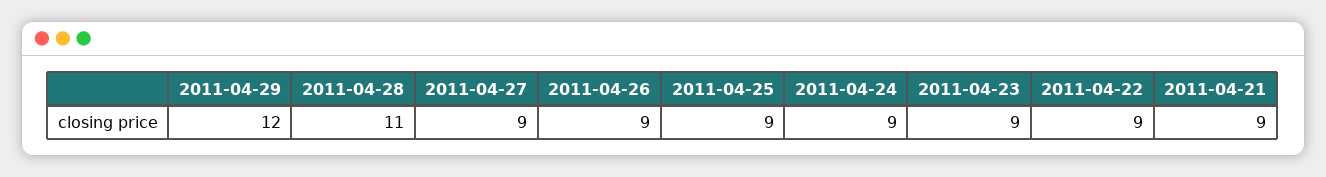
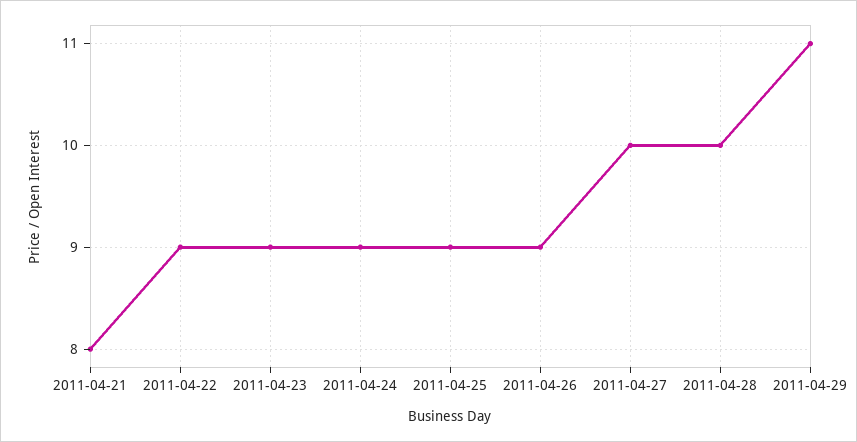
  {
-   "2011-04-29": 12,
+   "2011-04-29": 11,
-   "2011-04-28": 11,
+   "2011-04-28": 10,
-   "2011-04-27": 9,
+   "2011-04-27": 10,
    "2011-04-26": 9,
    "2011-04-25": 9,
    "2011-04-24": 9,
    "2011-04-23": 9,
    "2011-04-22": 9,
-   "2011-04-21": 9
+   "2011-04-21": 8
  }

